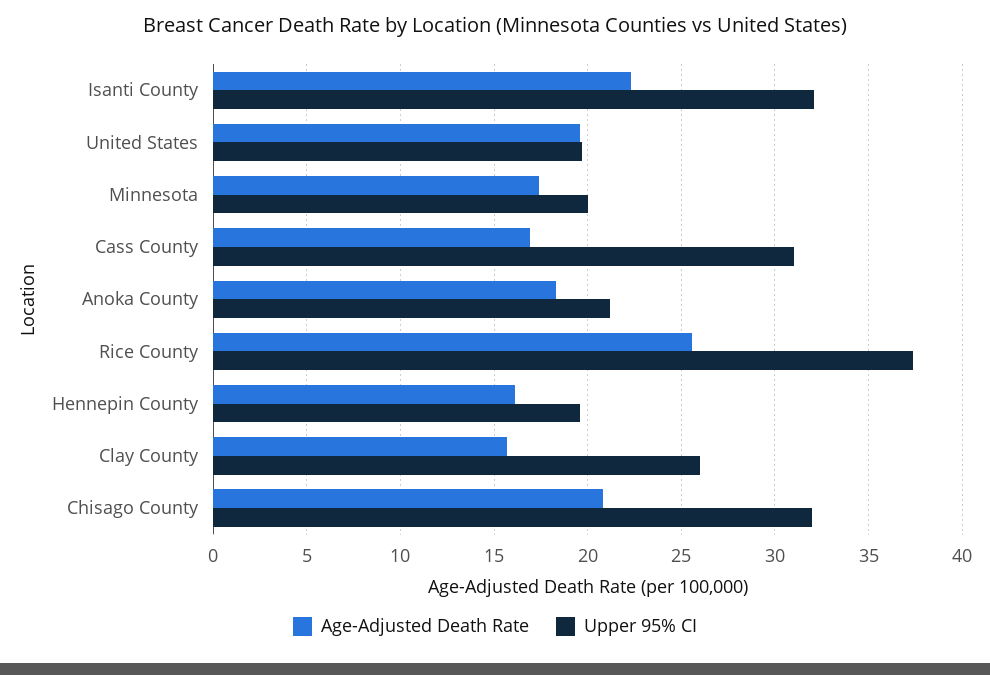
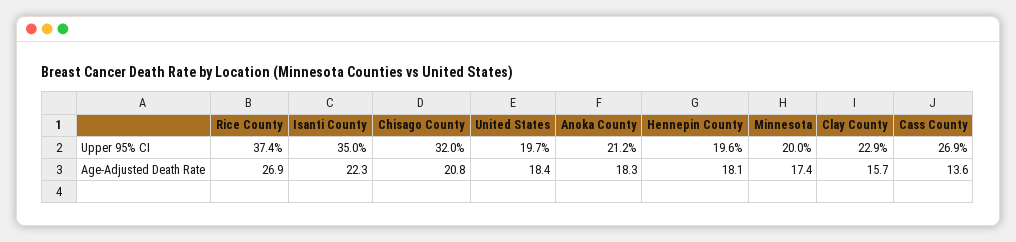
  {
    "Age-Adjusted Death Rate": {
      "Isanti County": 22.3,
-     "United States": 19.5,
+     "United States": 18.4,
      "Minnesota": 17.4,
-     "Cass County": 17,
+     "Cass County": 13.6,
      "Anoka County": 18.3,
-     "Rice County": 25.5,
+     "Rice County": 26.9,
-     "Hennepin County": 16,
+     "Hennepin County": 18.1,
      "Clay County": 15.7,
      "Chisago County": 20.8
    },
    "Upper 95% CI": {
-     "Isanti County": 32,
+     "Isanti County": 35,
      "United States": 19.7,
      "Minnesota": 20,
-     "Cass County": 31,
+     "Cass County": 26.9,
      "Anoka County": 21.2,
      "Rice County": 37.4,
      "Hennepin County": 19.6,
-     "Clay County": 26,
+     "Clay County": 22.9,
      "Chisago County": 32
    }
  }

